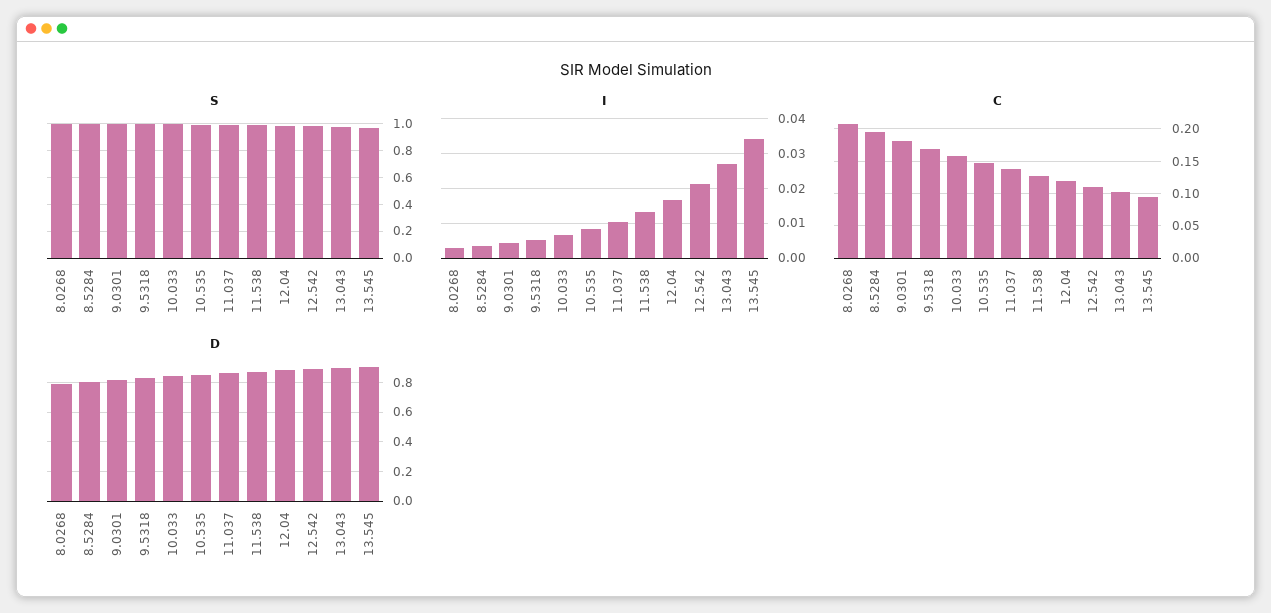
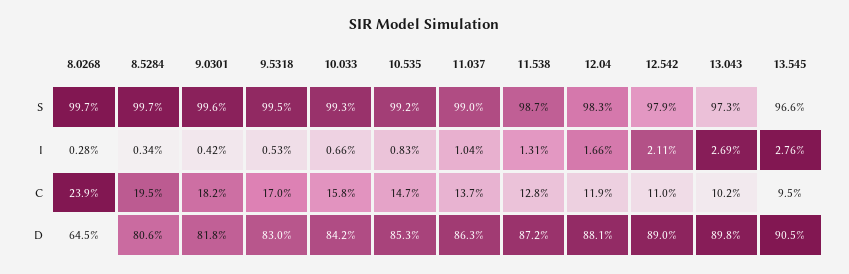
  {
    "S": {
      "8.0268": 0.997,
      "8.5284": 0.997,
      "9.0301": 0.996,
      "9.5318": 0.995,
      "10.033": 0.993,
      "10.535": 0.992,
      "11.037": 0.99,
      "11.538": 0.987,
      "12.04": 0.983,
      "12.542": 0.979,
      "13.043": 0.973,
      "13.545": 0.966
    },
    "I": {
      "8.0268": 0.0028,
      "8.5284": 0.0034,
      "9.0301": 0.0042,
      "9.5318": 0.0053,
      "10.033": 0.0066,
      "10.535": 0.0083,
      "11.037": 0.0104,
      "11.538": 0.0131,
      "12.04": 0.0166,
      "12.542": 0.0211,
      "13.043": 0.0269,
-     "13.545": 0.034
+     "13.545": 0.0276
    },
    "C": {
-     "8.0268": 0.21,
+     "8.0268": 0.239,
      "8.5284": 0.195,
      "9.0301": 0.182,
      "9.5318": 0.17,
      "10.033": 0.158,
      "10.535": 0.147,
      "11.037": 0.137,
      "11.538": 0.128,
      "12.04": 0.119,
      "12.542": 0.11,
      "13.043": 0.102,
      "13.545": 0.095
    },
    "D": {
-     "8.0268": 0.8,
+     "8.0268": 0.645,
      "8.5284": 0.806,
      "9.0301": 0.818,
      "9.5318": 0.83,
      "10.033": 0.842,
      "10.535": 0.853,
      "11.037": 0.863,
      "11.538": 0.872,
      "12.04": 0.881,
      "12.542": 0.89,
      "13.043": 0.898,
      "13.545": 0.905
    }
  }

